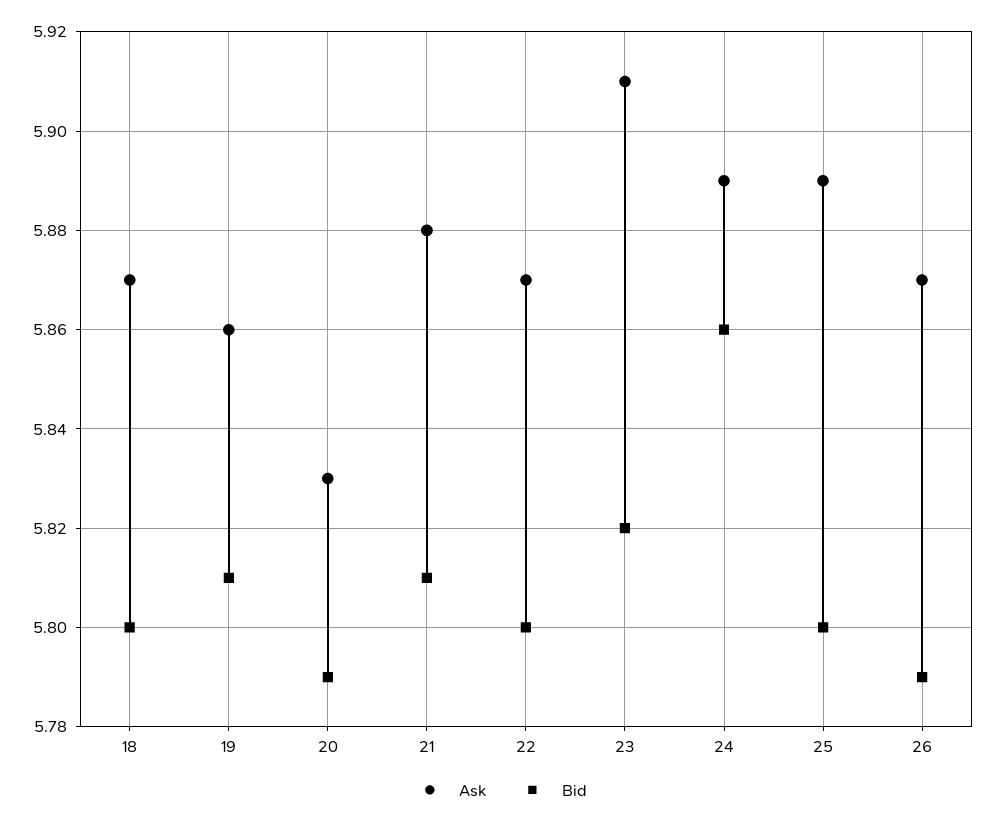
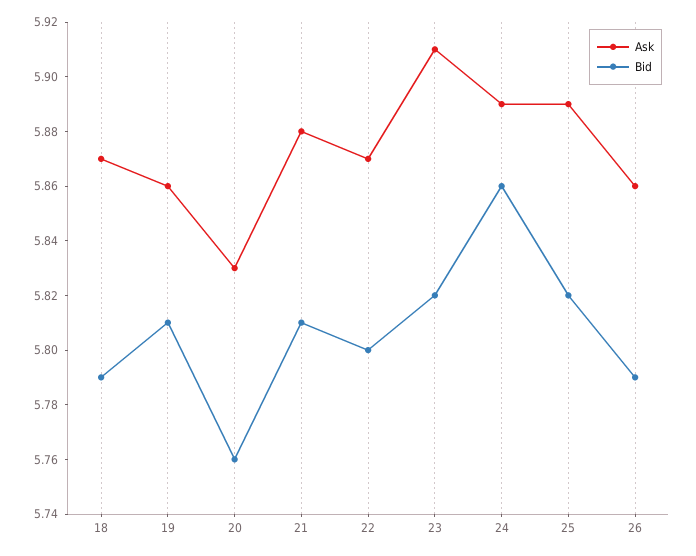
  {
    "Ask": {
      "18": 5.87,
      "19": 5.86,
      "20": 5.83,
      "21": 5.88,
      "22": 5.87,
      "23": 5.91,
      "24": 5.89,
      "25": 5.89,
-     "26": 5.87
+     "26": 5.86
    },
    "Bid": {
-     "18": 5.8,
+     "18": 5.79,
      "19": 5.81,
-     "20": 5.79,
+     "20": 5.76,
      "21": 5.81,
      "22": 5.8,
      "23": 5.82,
      "24": 5.86,
-     "25": 5.8,
+     "25": 5.82,
      "26": 5.79
    }
  }

